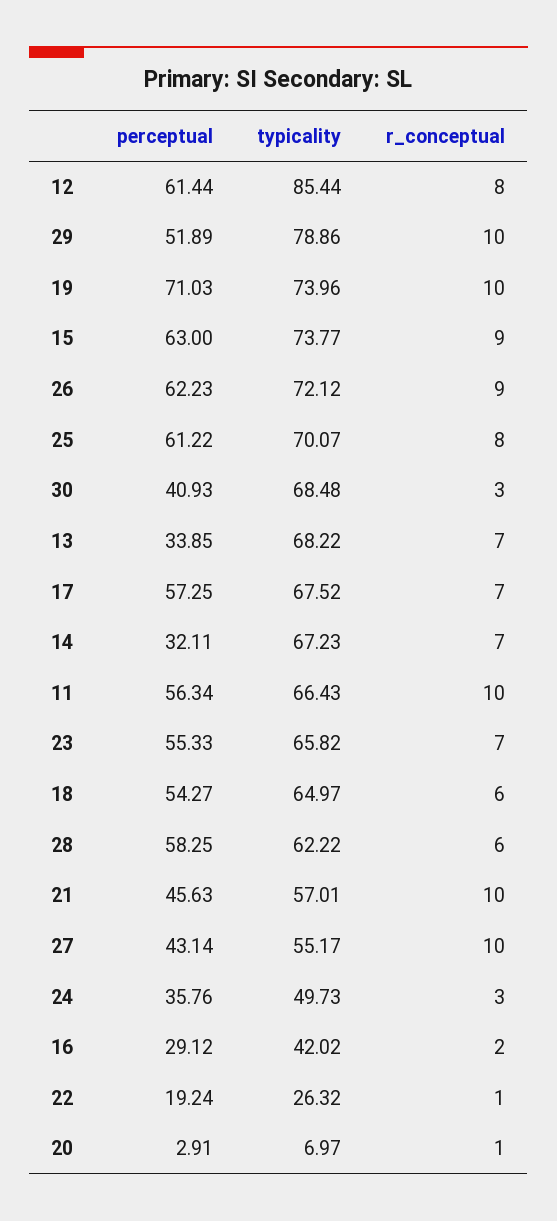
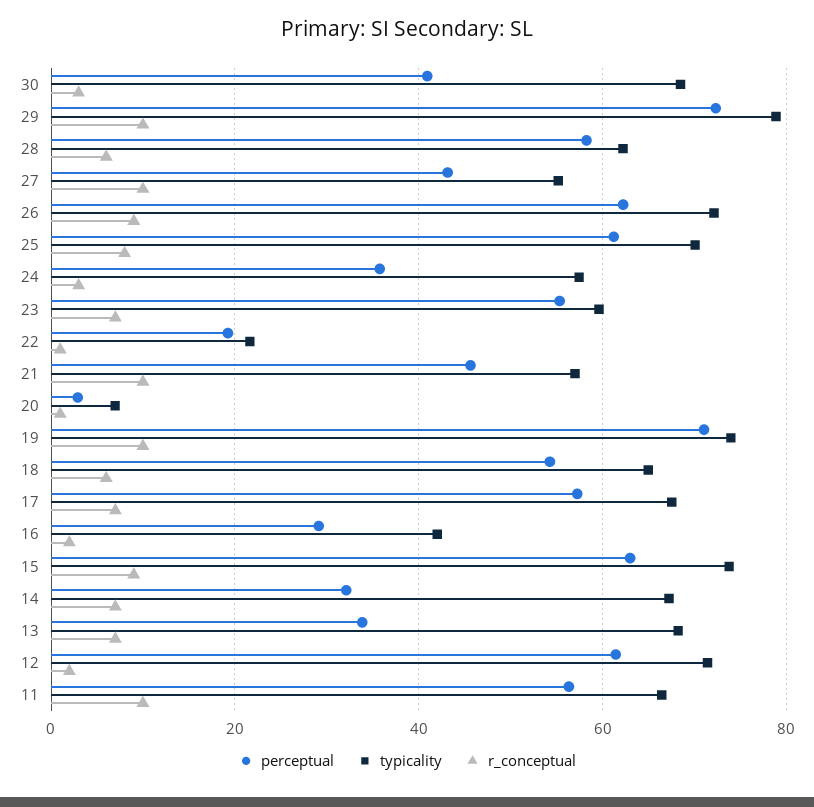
  {
    "perceptual": {
      "12": 61.44,
-     "29": 51.89,
+     "29": 72,
      "19": 71.03,
      "15": 63,
      "26": 62.23,
      "25": 61.22,
      "30": 40.93,
      "13": 33.85,
      "17": 57.25,
      "14": 32.11,
      "11": 56.34,
      "23": 55.33,
      "18": 54.27,
      "28": 58.25,
      "21": 45.63,
      "27": 43.14,
      "24": 35.76,
      "16": 29.12,
      "22": 19.24,
      "20": 2.91
    },
    "typicality": {
-     "12": 85.44,
+     "12": 72,
      "29": 78.86,
      "19": 73.96,
      "15": 73.77,
      "26": 72.12,
      "25": 70.07,
      "30": 68.48,
      "13": 68.22,
      "17": 67.52,
      "14": 67.23,
      "11": 66.43,
-     "23": 65.82,
+     "23": 60,
      "18": 64.97,
      "28": 62.22,
      "21": 57.01,
      "27": 55.17,
-     "24": 49.73,
+     "24": 58,
      "16": 42.02,
-     "22": 26.32,
+     "22": 22,
      "20": 6.97
    },
    "r_conceptual": {
-     "12": 8,
+     "12": 2,
      "29": 10,
      "19": 10,
      "15": 9,
      "26": 9,
      "25": 8,
      "30": 3,
      "13": 7,
      "17": 7,
      "14": 7,
      "11": 10,
      "23": 7,
      "18": 6,
      "28": 6,
      "21": 10,
      "27": 10,
      "24": 3,
      "16": 2,
      "22": 1,
      "20": 1
    }
  }

